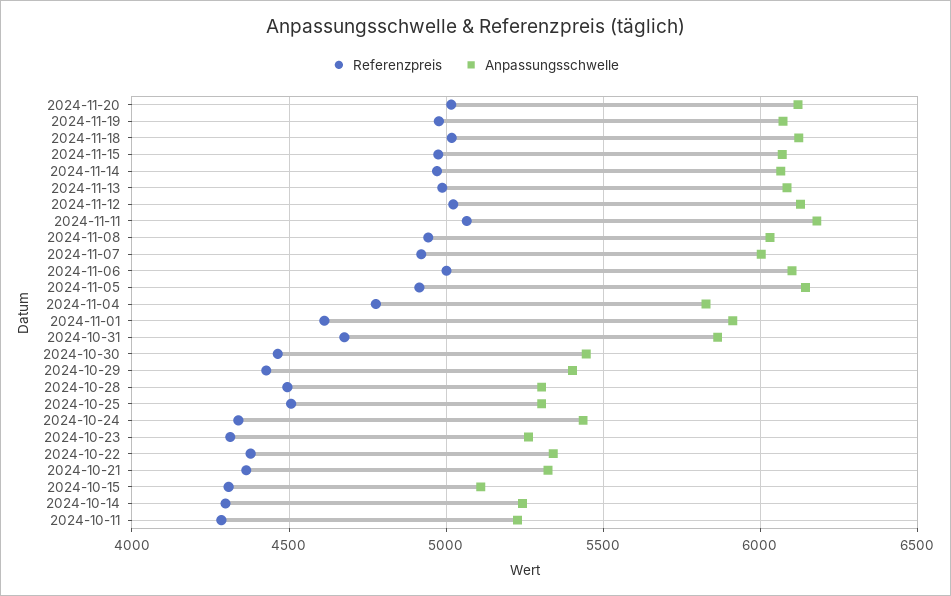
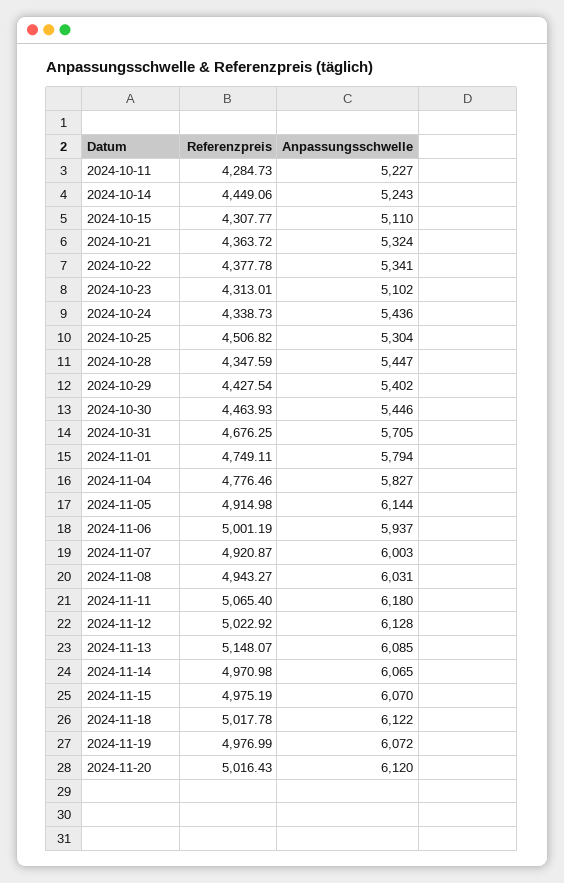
  {
    "Referenzpreis": {
      "2024-11-20": 5016.43,
      "2024-11-19": 4976.99,
      "2024-11-18": 5017.78,
      "2024-11-15": 4975.19,
      "2024-11-14": 4970.98,
-     "2024-11-13": 5000,
+     "2024-11-13": 5148.07,
      "2024-11-12": 5022.92,
      "2024-11-11": 5065.4,
      "2024-11-08": 4943.27,
      "2024-11-07": 4920.87,
      "2024-11-06": 5001.19,
      "2024-11-05": 4914.98,
      "2024-11-04": 4776.46,
-     "2024-11-01": 4600,
+     "2024-11-01": 4749.11,
      "2024-10-31": 4676.25,
      "2024-10-30": 4463.93,
      "2024-10-29": 4427.54,
-     "2024-10-28": 4500,
+     "2024-10-28": 4347.59,
      "2024-10-25": 4506.82,
      "2024-10-24": 4338.73,
      "2024-10-23": 4313.01,
      "2024-10-22": 4377.78,
      "2024-10-21": 4363.72,
      "2024-10-15": 4307.77,
-     "2024-10-14": 4300,
+     "2024-10-14": 4449.06,
      "2024-10-11": 4284.73
    },
    "Anpassungsschwelle": {
      "2024-11-20": 6120,
      "2024-11-19": 6072,
      "2024-11-18": 6122,
      "2024-11-15": 6070,
      "2024-11-14": 6065,
      "2024-11-13": 6085,
      "2024-11-12": 6128,
      "2024-11-11": 6180,
      "2024-11-08": 6031,
      "2024-11-07": 6003,
-     "2024-11-06": 6100,
+     "2024-11-06": 5937,
      "2024-11-05": 6144,
      "2024-11-04": 5827,
-     "2024-11-01": 5900,
+     "2024-11-01": 5794,
-     "2024-10-31": 5850,
+     "2024-10-31": 5705,
      "2024-10-30": 5446,
      "2024-10-29": 5402,
-     "2024-10-28": 5300,
+     "2024-10-28": 5447,
      "2024-10-25": 5304,
      "2024-10-24": 5436,
-     "2024-10-23": 5250,
+     "2024-10-23": 5102,
      "2024-10-22": 5341,
      "2024-10-21": 5324,
      "2024-10-15": 5110,
      "2024-10-14": 5243,
      "2024-10-11": 5227
    }
  }

